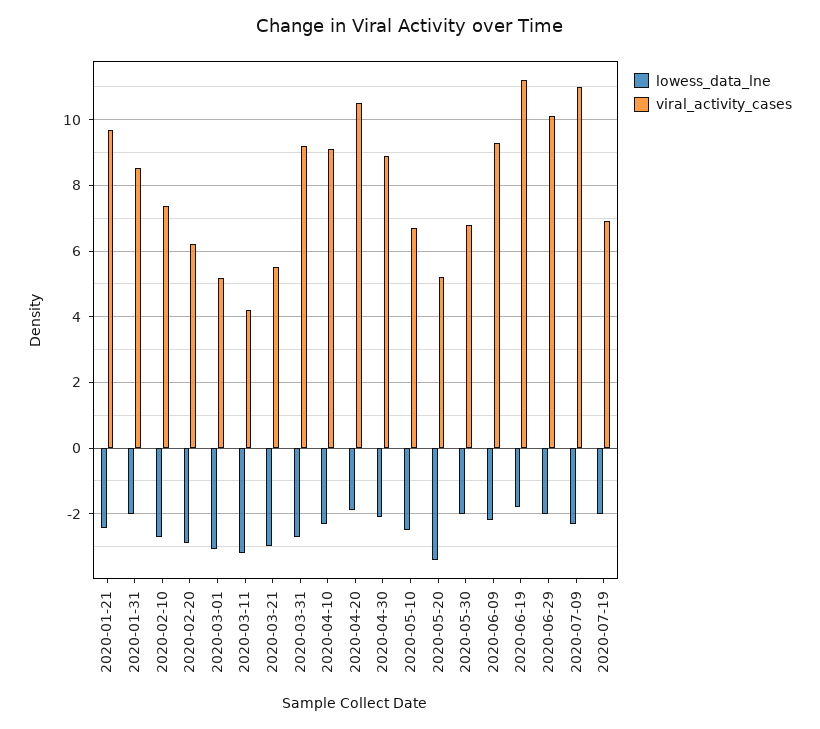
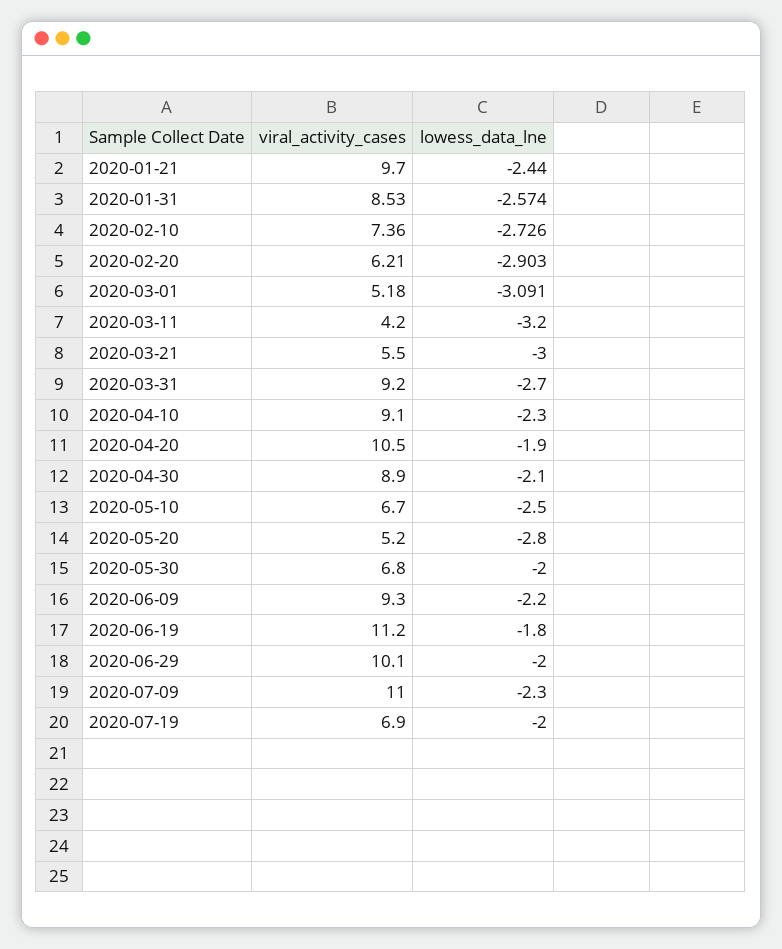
  {
    "lowess_data_lne": {
      "2020-01-21": -2.44,
-     "2020-01-31": -2,
+     "2020-01-31": -2.574,
      "2020-02-10": -2.726,
      "2020-02-20": -2.903,
      "2020-03-01": -3.091,
      "2020-03-11": -3.2,
      "2020-03-21": -3,
      "2020-03-31": -2.7,
      "2020-04-10": -2.3,
      "2020-04-20": -1.9,
      "2020-04-30": -2.1,
      "2020-05-10": -2.5,
-     "2020-05-20": -3.4,
+     "2020-05-20": -2.8,
      "2020-05-30": -2,
      "2020-06-09": -2.2,
      "2020-06-19": -1.8,
      "2020-06-29": -2,
      "2020-07-09": -2.3,
      "2020-07-19": -2
    },
    "viral_activity_cases": {
      "2020-01-21": 9.7,
      "2020-01-31": 8.53,
      "2020-02-10": 7.36,
      "2020-02-20": 6.21,
      "2020-03-01": 5.18,
      "2020-03-11": 4.2,
      "2020-03-21": 5.5,
      "2020-03-31": 9.2,
      "2020-04-10": 9.1,
      "2020-04-20": 10.5,
      "2020-04-30": 8.9,
      "2020-05-10": 6.7,
      "2020-05-20": 5.2,
      "2020-05-30": 6.8,
      "2020-06-09": 9.3,
      "2020-06-19": 11.2,
      "2020-06-29": 10.1,
      "2020-07-09": 11,
      "2020-07-19": 6.9
    }
  }

